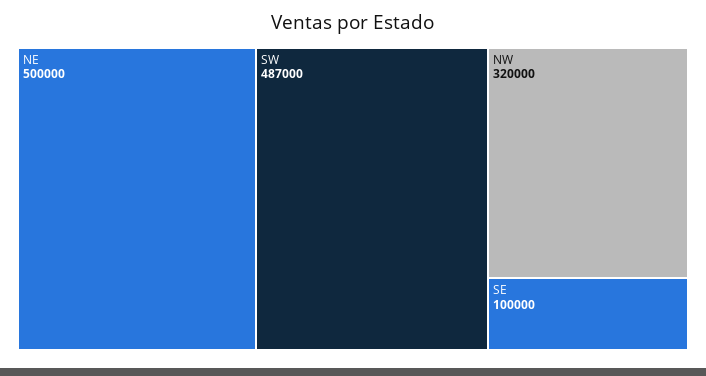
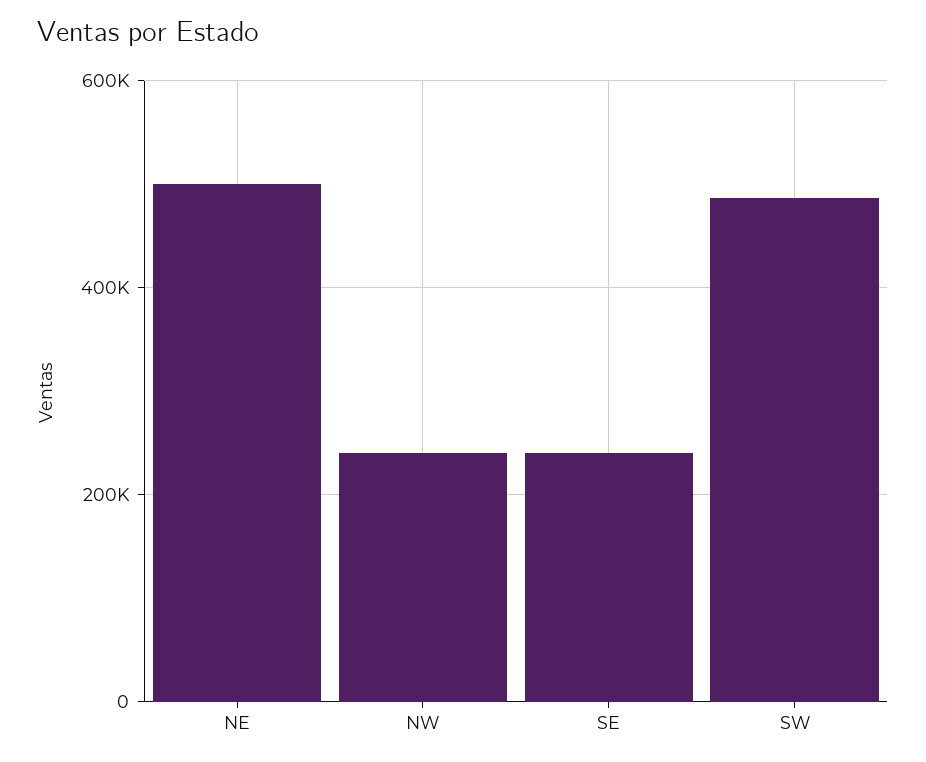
  {
    "NE": 500000,
    "SW": 487000,
-   "NW": 320000,
+   "NW": 240000,
-   "SE": 100000
+   "SE": 240000
  }

